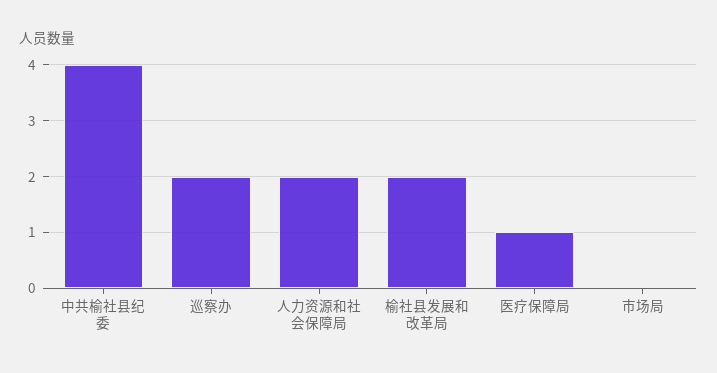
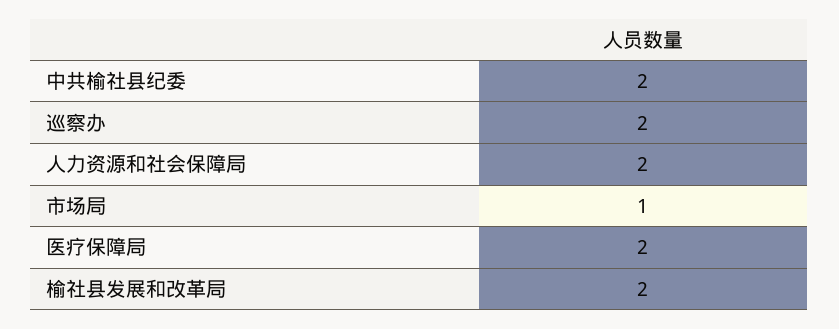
  {
-   "中共榆社县纪委": 4,
+   "中共榆社县纪委": 2,
    "巡察办": 2,
    "人力资源和社会保障局": 2,
    "榆社县发展和改革局": 2,
-   "医疗保障局": 1,
+   "医疗保障局": 2,
-   "市场局": 0
+   "市场局": 1
  }

